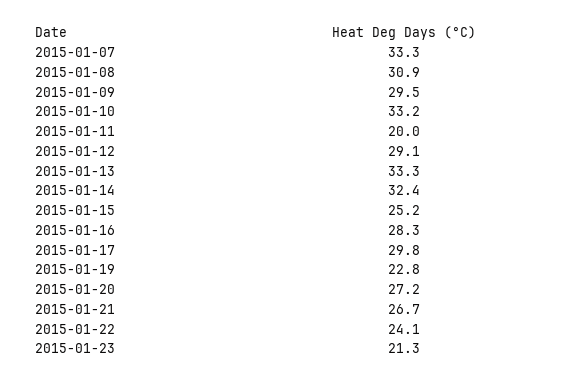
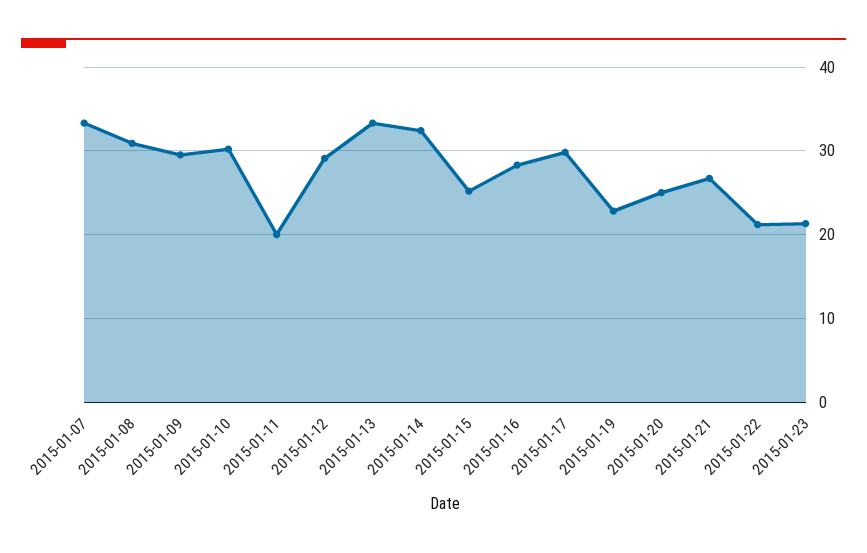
  {
    "2015-01-07": 33.3,
    "2015-01-08": 30.9,
    "2015-01-09": 29.5,
-   "2015-01-10": 33.2,
+   "2015-01-10": 30,
    "2015-01-11": 20,
    "2015-01-12": 29.1,
    "2015-01-13": 33.3,
    "2015-01-14": 32.4,
    "2015-01-15": 25.2,
    "2015-01-16": 28.3,
    "2015-01-17": 29.8,
    "2015-01-19": 22.8,
-   "2015-01-20": 27.2,
+   "2015-01-20": 25,
    "2015-01-21": 26.7,
-   "2015-01-22": 24.1,
+   "2015-01-22": 21,
    "2015-01-23": 21.3
  }

